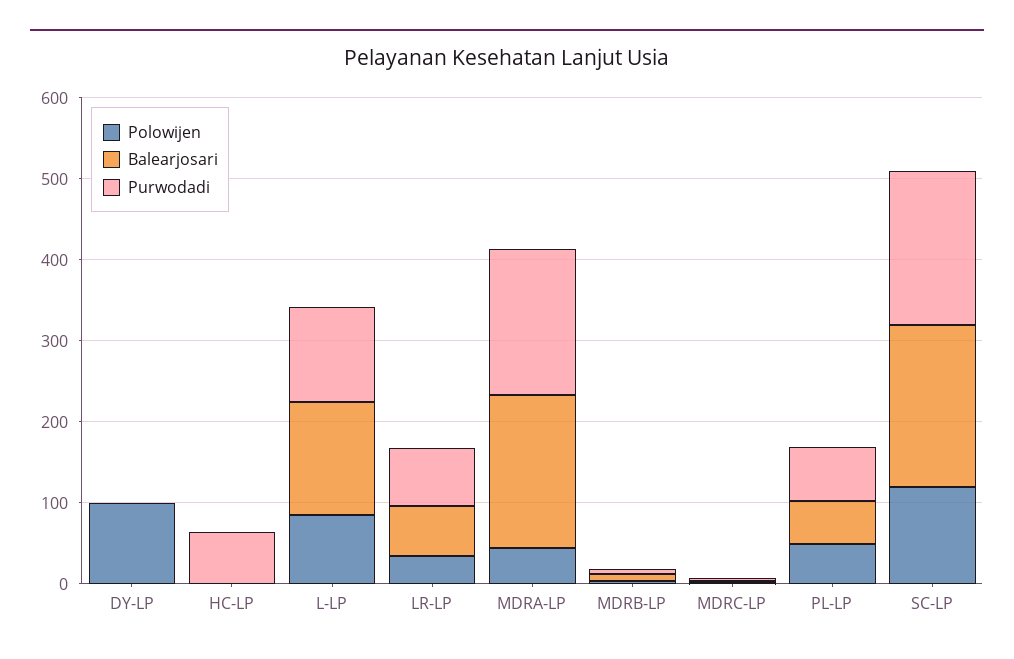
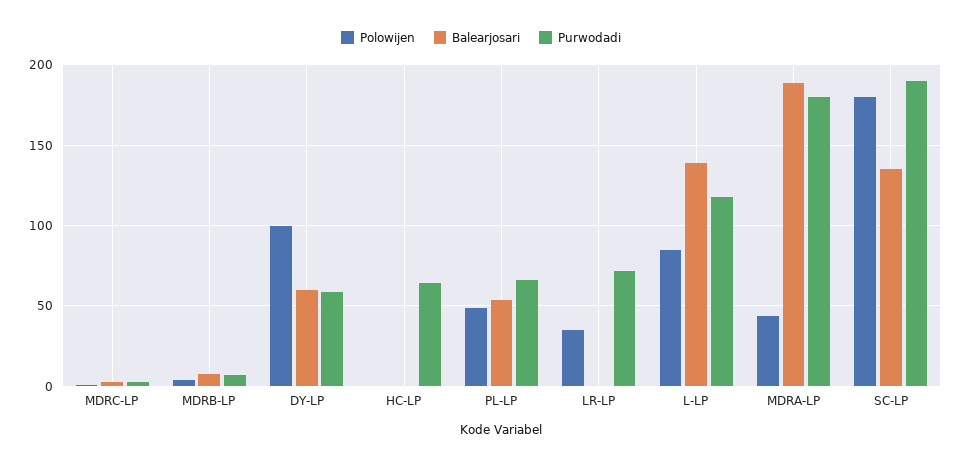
  {
    "Polowijen": {
      "DY-LP": 100,
      "HC-LP": 0,
      "L-LP": 85,
      "LR-LP": 35,
      "MDRA-LP": 45,
      "MDRB-LP": 5,
      "MDRC-LP": 0,
      "PL-LP": 50,
-     "SC-LP": 120
+     "SC-LP": 180
    },
    "Balearjosari": {
-     "DY-LP": 0,
+     "DY-LP": 60,
      "HC-LP": 0,
      "L-LP": 140,
-     "LR-LP": 60,
+     "LR-LP": 0,
      "MDRA-LP": 190,
      "MDRB-LP": 10,
      "MDRC-LP": 5,
      "PL-LP": 55,
-     "SC-LP": 200
+     "SC-LP": 135
    },
    "Purwodadi": {
-     "DY-LP": 0,
+     "DY-LP": 60,
      "HC-LP": 65,
      "L-LP": 120,
      "LR-LP": 70,
      "MDRA-LP": 180,
      "MDRB-LP": 5,
      "MDRC-LP": 5,
      "PL-LP": 65,
      "SC-LP": 190
    }
  }

